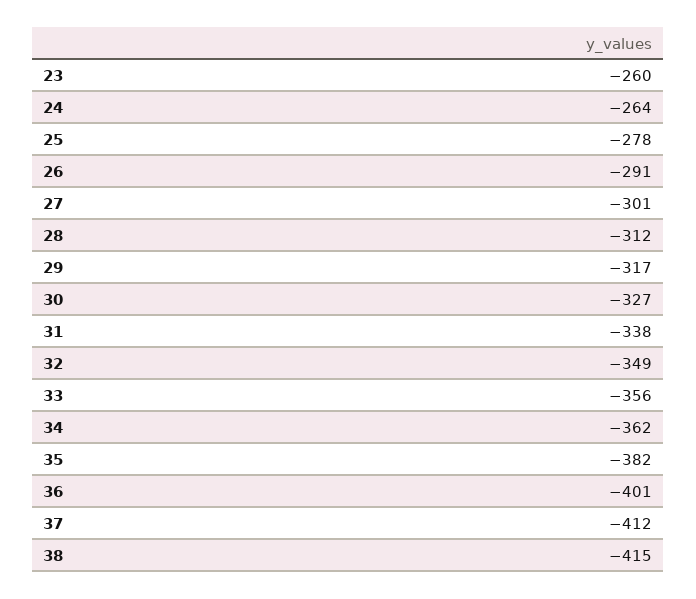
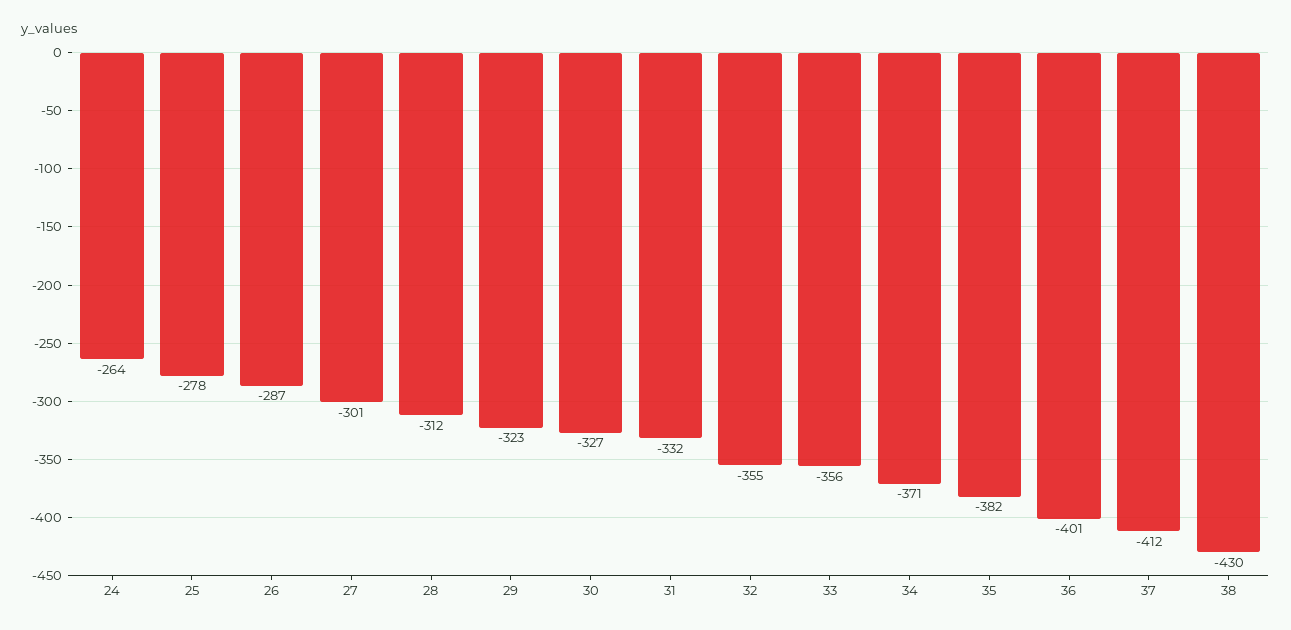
  {
-   "23": -260,
    "24": -264,
    "25": -278,
-   "26": -291,
+   "26": -287,
    "27": -301,
    "28": -312,
-   "29": -317,
+   "29": -323,
    "30": -327,
-   "31": -338,
+   "31": -332,
-   "32": -349,
+   "32": -355,
    "33": -356,
-   "34": -362,
+   "34": -371,
    "35": -382,
    "36": -401,
    "37": -412,
-   "38": -415
+   "38": -430
  }

